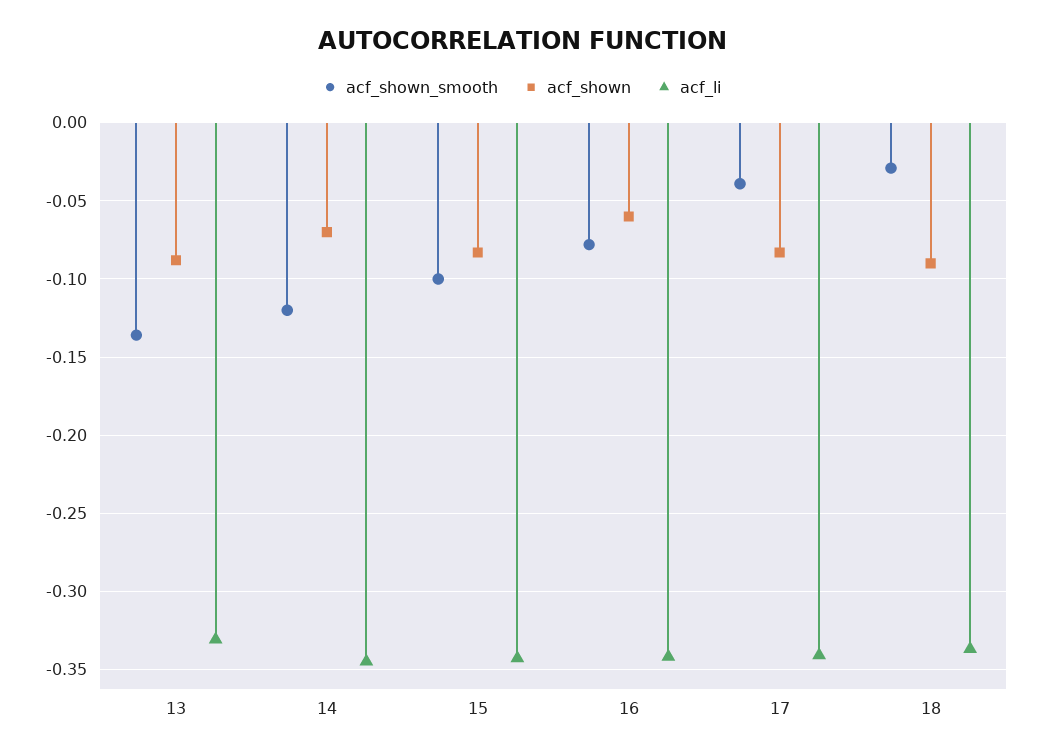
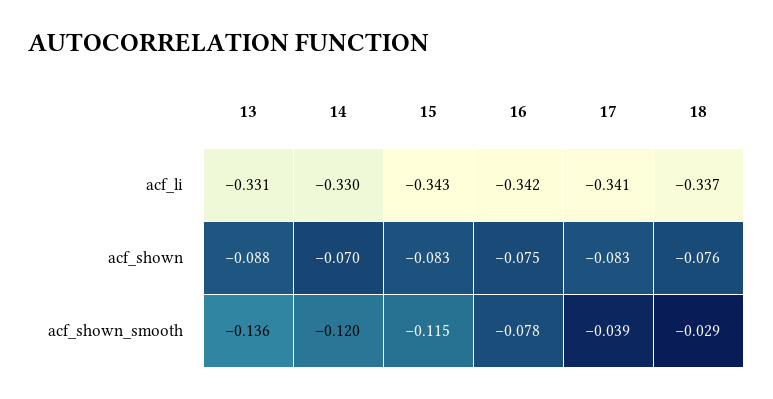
  {
    "acf_shown_smooth": {
      "13": -0.136,
      "14": -0.12,
-     "15": -0.1,
+     "15": -0.115,
      "16": -0.078,
      "17": -0.039,
      "18": -0.029
    },
    "acf_shown": {
      "13": -0.088,
      "14": -0.07,
      "15": -0.083,
-     "16": -0.06,
+     "16": -0.075,
      "17": -0.083,
-     "18": -0.09
+     "18": -0.076
    },
    "acf_li": {
      "13": -0.331,
-     "14": -0.345,
+     "14": -0.33,
      "15": -0.343,
      "16": -0.342,
      "17": -0.341,
      "18": -0.337
    }
  }

